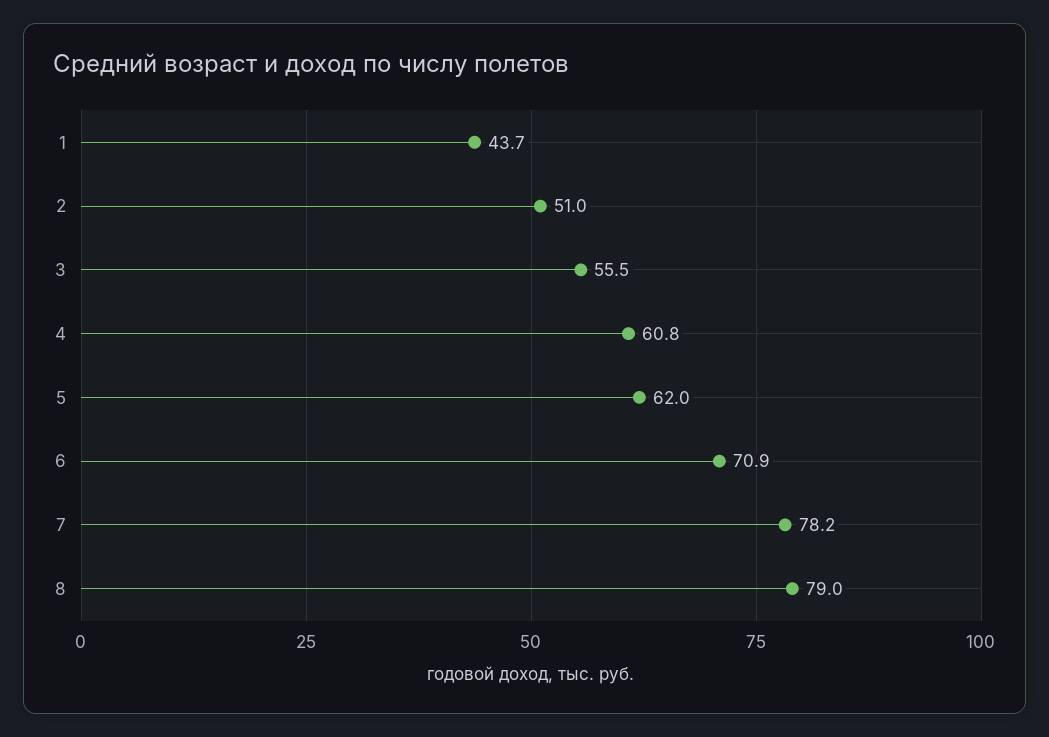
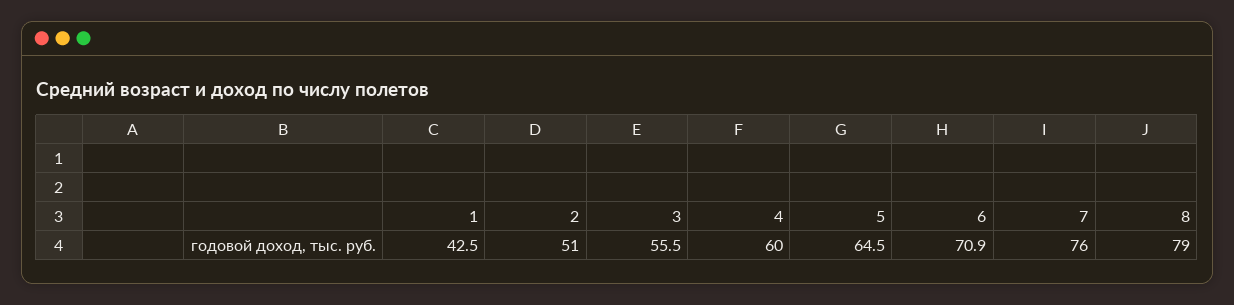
  {
-   "1": 43.7,
+   "1": 42.5,
    "2": 51,
    "3": 55.5,
-   "4": 60.8,
+   "4": 60,
-   "5": 62,
+   "5": 64.5,
    "6": 70.9,
-   "7": 78.2,
+   "7": 76,
    "8": 79
  }

